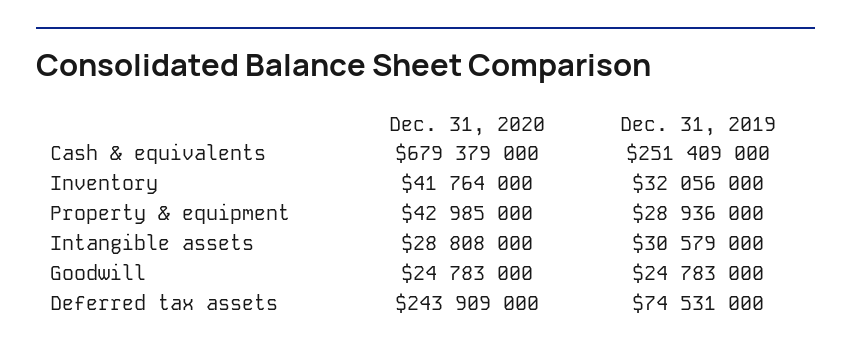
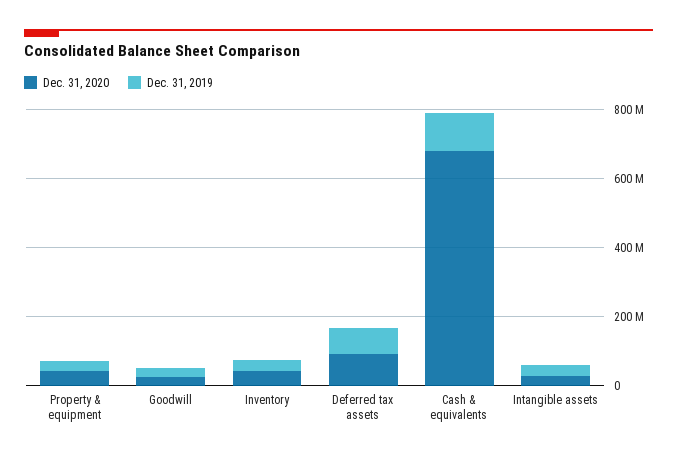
  {
    "Dec. 31, 2020": {
      "Cash & equivalents": 679379000,
      "Inventory": 41764000,
      "Property & equipment": 42985000,
      "Intangible assets": 28808000,
      "Goodwill": 24783000,
-     "Deferred tax assets": 243909000
+     "Deferred tax assets": 100000000
    },
    "Dec. 31, 2019": {
-     "Cash & equivalents": 251409000,
+     "Cash & equivalents": 100000000,
      "Inventory": 32056000,
      "Property & equipment": 28936000,
      "Intangible assets": 30579000,
      "Goodwill": 24783000,
      "Deferred tax assets": 74531000
    }
  }

